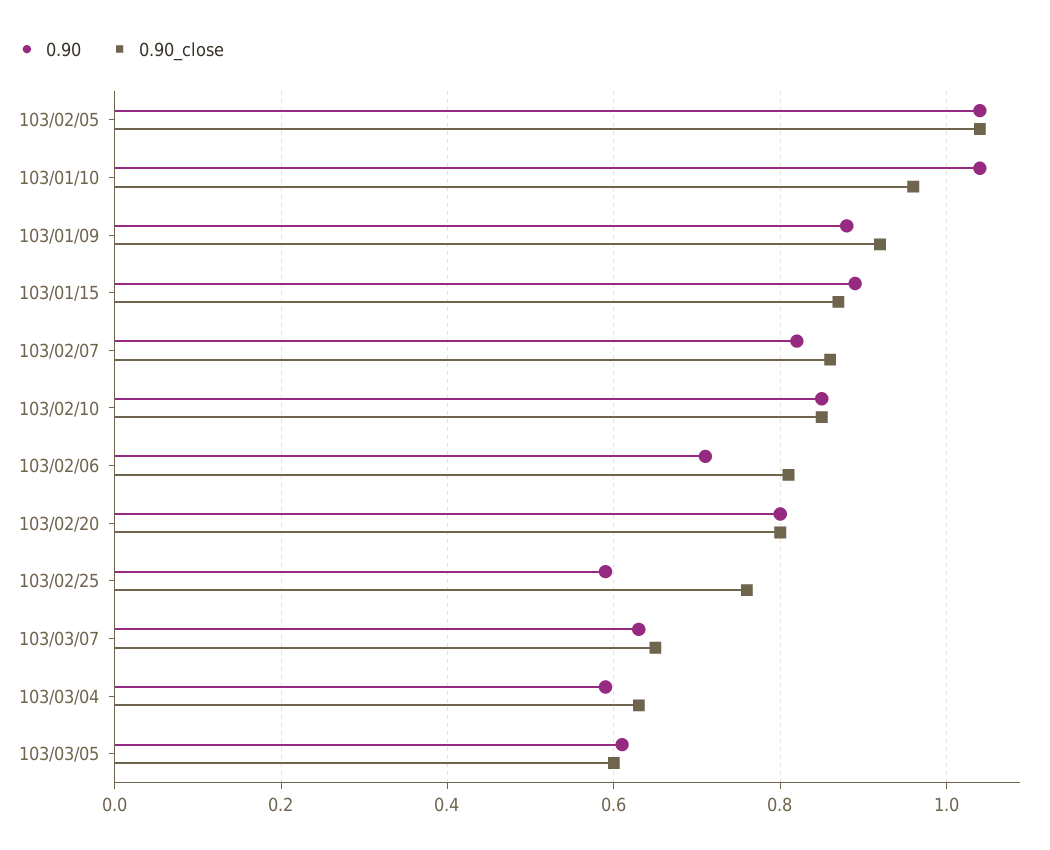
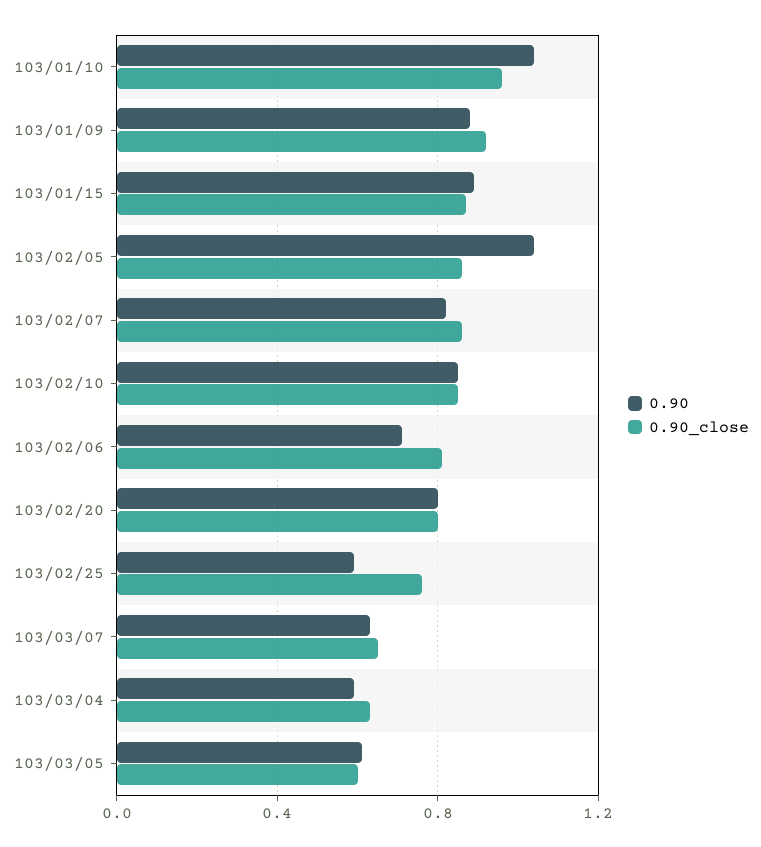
  {
    "0.90": {
      "103/02/05": 1.05,
      "103/01/10": 1.05,
      "103/01/09": 0.9,
      "103/01/15": 0.9,
      "103/02/07": 0.8,
      "103/02/10": 0.85,
      "103/02/06": 0.7,
      "103/02/20": 0.8,
      "103/02/25": 0.6,
      "103/03/07": 0.65,
      "103/03/04": 0.6,
      "103/03/05": 0.6
    },
    "0.90_close": {
-     "103/02/05": 1.05,
+     "103/02/05": 0.85,
      "103/01/10": 0.95,
      "103/01/09": 0.9,
      "103/01/15": 0.85,
      "103/02/07": 0.85,
      "103/02/10": 0.85,
      "103/02/06": 0.8,
      "103/02/20": 0.8,
      "103/02/25": 0.75,
      "103/03/07": 0.65,
      "103/03/04": 0.65,
      "103/03/05": 0.6
    }
  }

